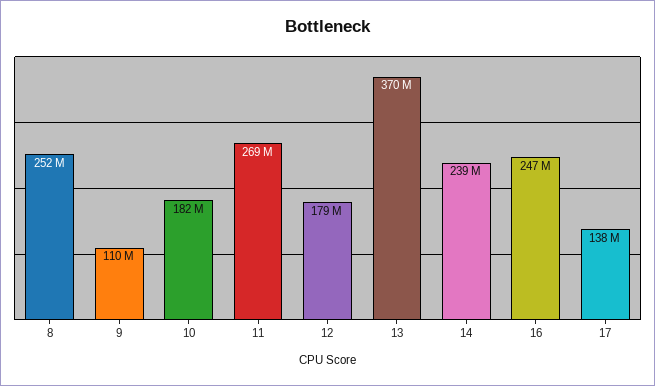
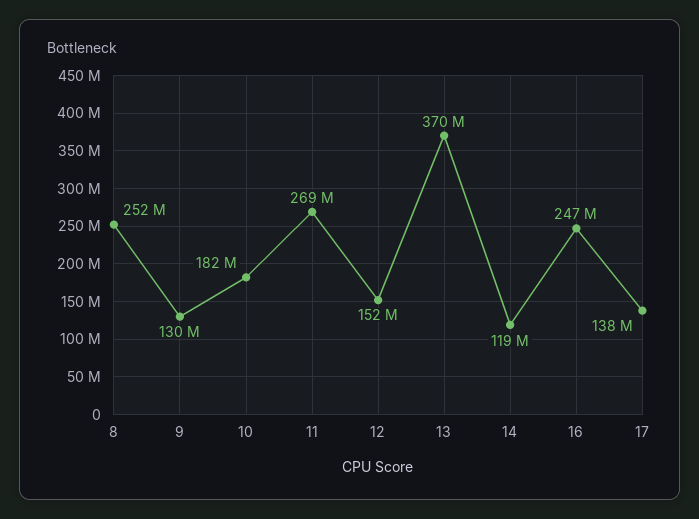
  {
    "8": 252000000,
-   "9": 110000000,
+   "9": 130000000,
    "10": 182000000,
    "11": 269000000,
-   "12": 179000000,
+   "12": 152000000,
    "13": 370000000,
-   "14": 239000000,
+   "14": 119000000,
    "16": 247000000,
    "17": 138000000
  }

